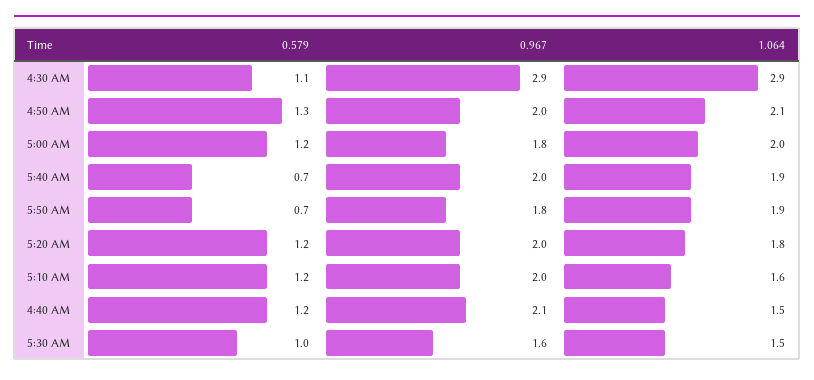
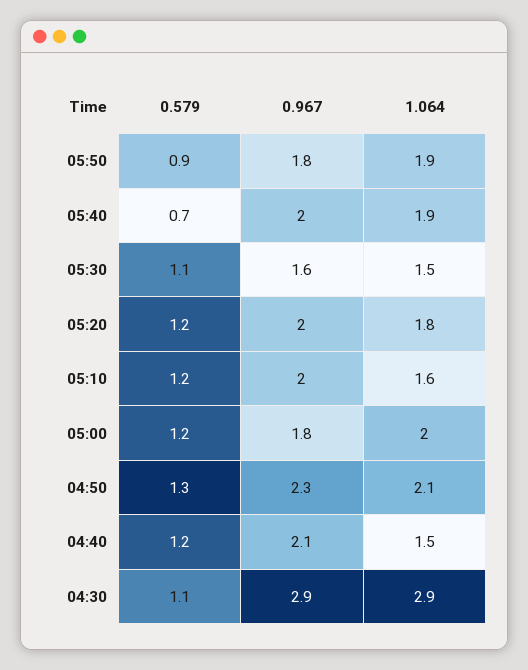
  {
    "0.579": {
      "4:30 AM": 1.1,
      "4:50 AM": 1.3,
      "5:00 AM": 1.2,
      "5:40 AM": 0.7,
-     "5:50 AM": 0.7,
+     "5:50 AM": 0.9,
      "5:20 AM": 1.2,
      "5:10 AM": 1.2,
      "4:40 AM": 1.2,
-     "5:30 AM": 1
+     "5:30 AM": 1.1
    },
    "0.967": {
      "4:30 AM": 2.9,
-     "4:50 AM": 2,
+     "4:50 AM": 2.3,
      "5:00 AM": 1.8,
      "5:40 AM": 2,
      "5:50 AM": 1.8,
      "5:20 AM": 2,
      "5:10 AM": 2,
      "4:40 AM": 2.1,
      "5:30 AM": 1.6
    },
    "1.064": {
      "4:30 AM": 2.9,
      "4:50 AM": 2.1,
      "5:00 AM": 2,
      "5:40 AM": 1.9,
      "5:50 AM": 1.9,
      "5:20 AM": 1.8,
      "5:10 AM": 1.6,
      "4:40 AM": 1.5,
      "5:30 AM": 1.5
    }
  }

